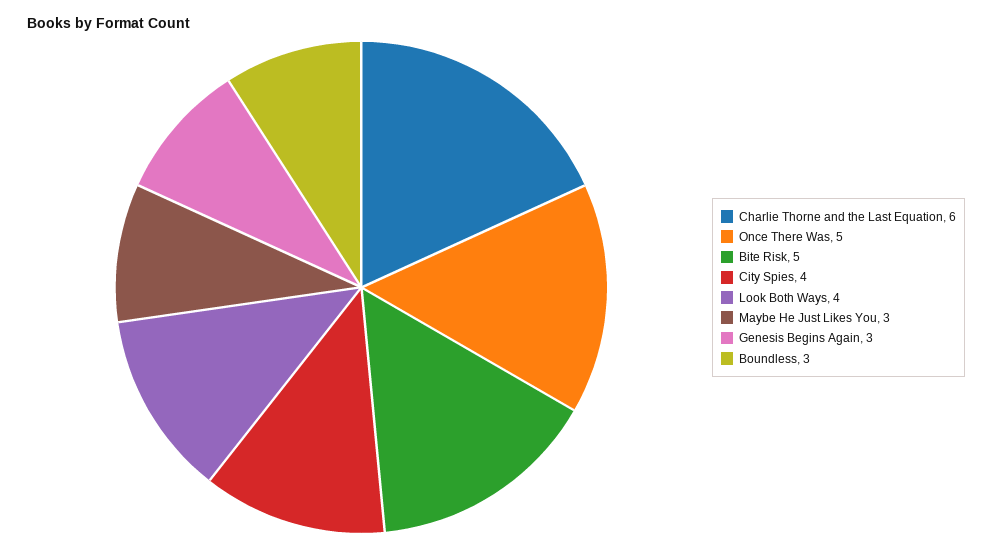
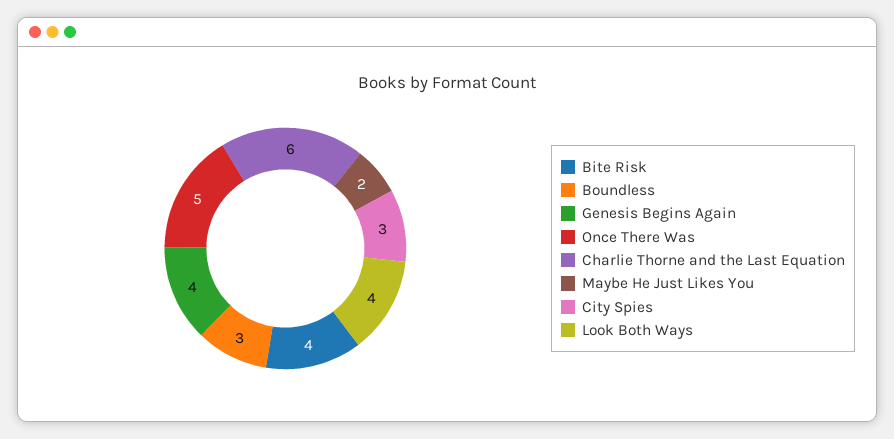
  {
    "Charlie Thorne and the Last Equation": 6,
    "Once There Was": 5,
-   "Bite Risk": 5,
+   "Bite Risk": 4,
-   "City Spies": 4,
+   "City Spies": 3,
    "Look Both Ways": 4,
-   "Maybe He Just Likes You": 3,
+   "Maybe He Just Likes You": 2,
-   "Genesis Begins Again": 3,
+   "Genesis Begins Again": 4,
    "Boundless": 3
  }

